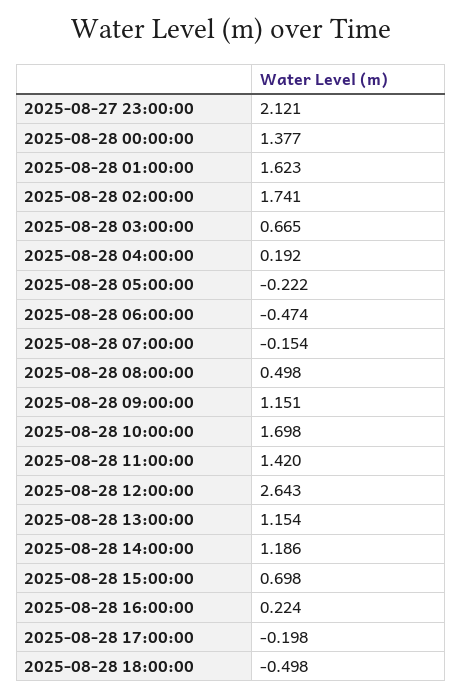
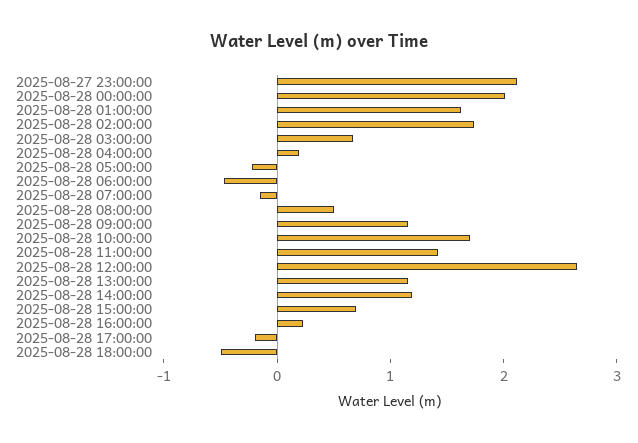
  {
    "2025-08-27 23:00:00": 2.121,
-   "2025-08-28 00:00:00": 1.377,
+   "2025-08-28 00:00:00": 2,
    "2025-08-28 01:00:00": 1.623,
    "2025-08-28 02:00:00": 1.741,
    "2025-08-28 03:00:00": 0.665,
    "2025-08-28 04:00:00": 0.192,
    "2025-08-28 05:00:00": -0.222,
    "2025-08-28 06:00:00": -0.474,
    "2025-08-28 07:00:00": -0.154,
    "2025-08-28 08:00:00": 0.498,
    "2025-08-28 09:00:00": 1.151,
    "2025-08-28 10:00:00": 1.698,
    "2025-08-28 11:00:00": 1.42,
    "2025-08-28 12:00:00": 2.643,
    "2025-08-28 13:00:00": 1.154,
    "2025-08-28 14:00:00": 1.186,
    "2025-08-28 15:00:00": 0.698,
    "2025-08-28 16:00:00": 0.224,
    "2025-08-28 17:00:00": -0.198,
    "2025-08-28 18:00:00": -0.498
  }

